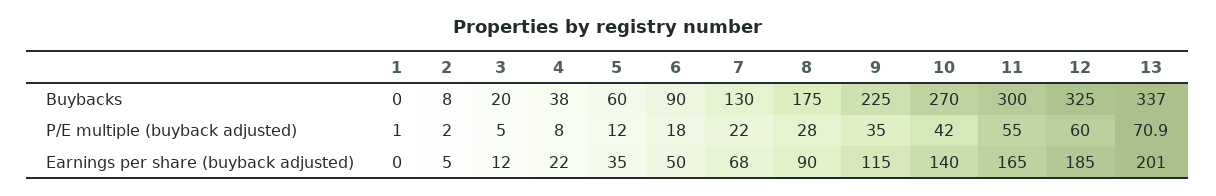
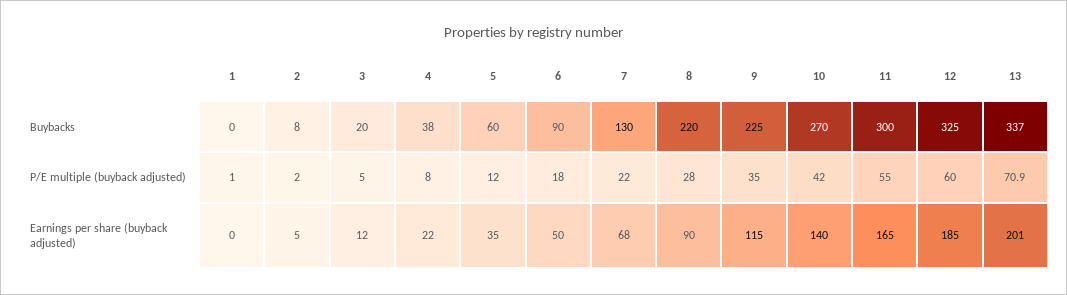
  {
    "1": {
      "Buybacks": 0,
      "P/E multiple (buyback adjusted)": 1,
      "Earnings per share (buyback adjusted)": 0
    },
    "2": {
      "Buybacks": 8,
      "P/E multiple (buyback adjusted)": 2,
      "Earnings per share (buyback adjusted)": 5
    },
    "3": {
      "Buybacks": 20,
      "P/E multiple (buyback adjusted)": 5,
      "Earnings per share (buyback adjusted)": 12
    },
    "4": {
      "Buybacks": 38,
      "P/E multiple (buyback adjusted)": 8,
      "Earnings per share (buyback adjusted)": 22
    },
    "5": {
      "Buybacks": 60,
      "P/E multiple (buyback adjusted)": 12,
      "Earnings per share (buyback adjusted)": 35
    },
    "6": {
      "Buybacks": 90,
      "P/E multiple (buyback adjusted)": 18,
      "Earnings per share (buyback adjusted)": 50
    },
    "7": {
      "Buybacks": 130,
      "P/E multiple (buyback adjusted)": 22,
      "Earnings per share (buyback adjusted)": 68
    },
    "8": {
-     "Buybacks": 175,
+     "Buybacks": 220,
      "P/E multiple (buyback adjusted)": 28,
      "Earnings per share (buyback adjusted)": 90
    },
    "9": {
      "Buybacks": 225,
      "P/E multiple (buyback adjusted)": 35,
      "Earnings per share (buyback adjusted)": 115
    },
    "10": {
      "Buybacks": 270,
      "P/E multiple (buyback adjusted)": 42,
      "Earnings per share (buyback adjusted)": 140
    },
    "11": {
      "Buybacks": 300,
      "P/E multiple (buyback adjusted)": 55,
      "Earnings per share (buyback adjusted)": 165
    },
    "12": {
      "Buybacks": 325,
      "P/E multiple (buyback adjusted)": 60,
      "Earnings per share (buyback adjusted)": 185
    },
    "13": {
      "Buybacks": 337,
      "P/E multiple (buyback adjusted)": 70.9,
      "Earnings per share (buyback adjusted)": 201
    }
  }

